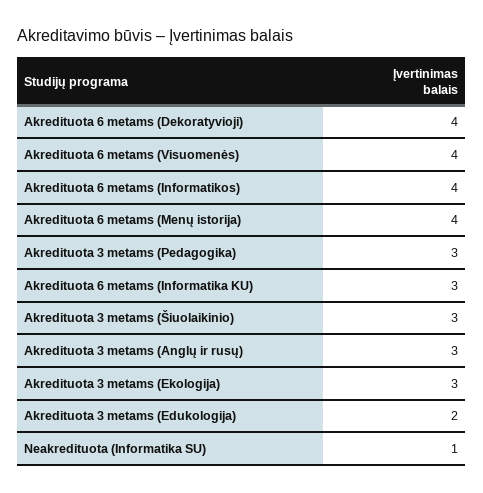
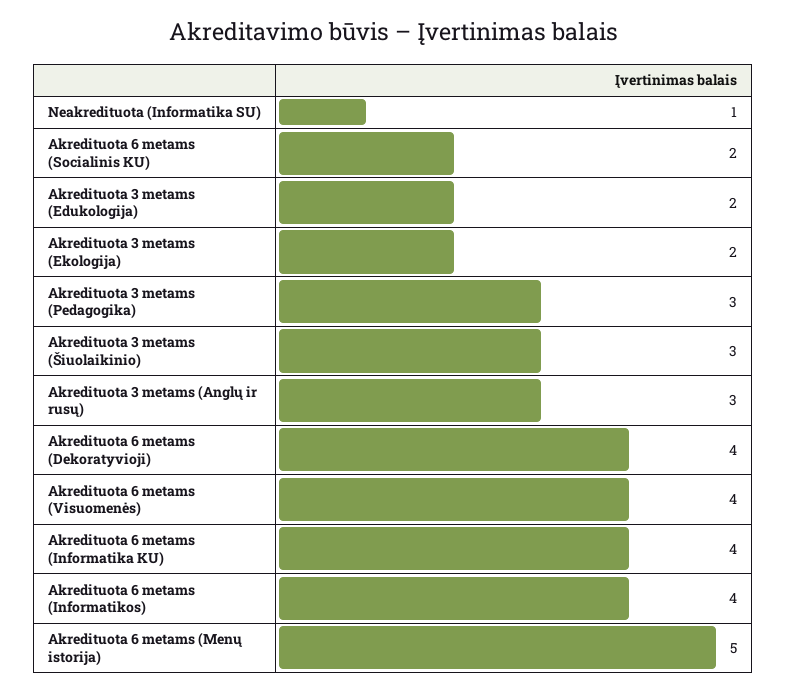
  {
    "Akredituota 6 metams (Dekoratyvioji)": 4,
    "Akredituota 6 metams (Visuomenės)": 4,
    "Akredituota 6 metams (Informatikos)": 4,
-   "Akredituota 6 metams (Menų istorija)": 4,
+   "Akredituota 6 metams (Menų istorija)": 5,
    "Akredituota 3 metams (Pedagogika)": 3,
-   "Akredituota 6 metams (Informatika KU)": 3,
+   "Akredituota 6 metams (Informatika KU)": 4,
    "Akredituota 3 metams (Šiuolaikinio)": 3,
    "Akredituota 3 metams (Anglų ir rusų)": 3,
-   "Akredituota 3 metams (Ekologija)": 3,
+   "Akredituota 3 metams (Ekologija)": 2,
    "Akredituota 3 metams (Edukologija)": 2,
-   "Neakredituota (Informatika SU)": 1
+   "Neakredituota (Informatika SU)": 1,
+   "Akredituota 6 metams (Socialinis KU)": 2
  }

